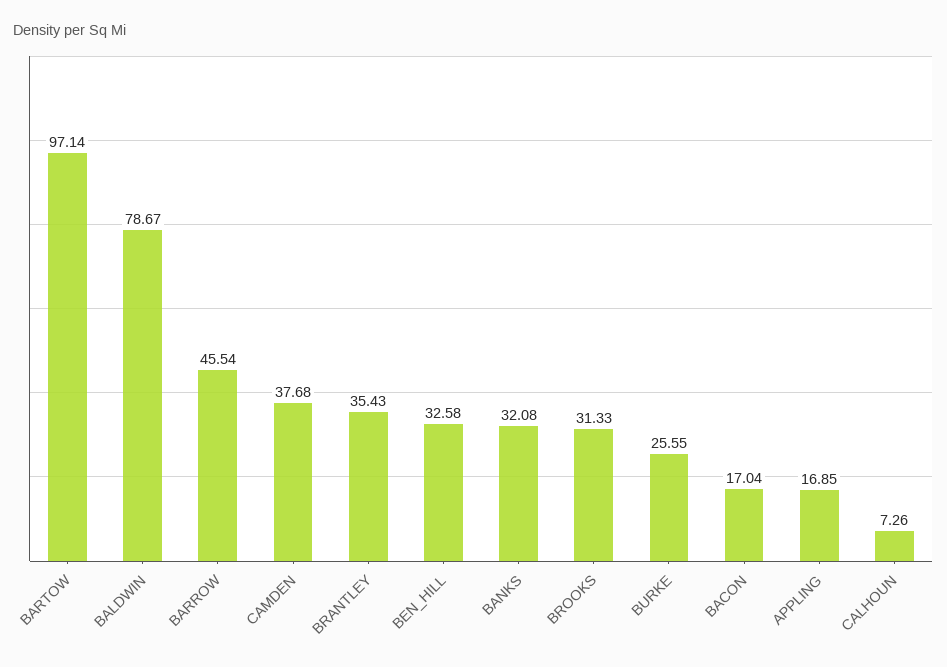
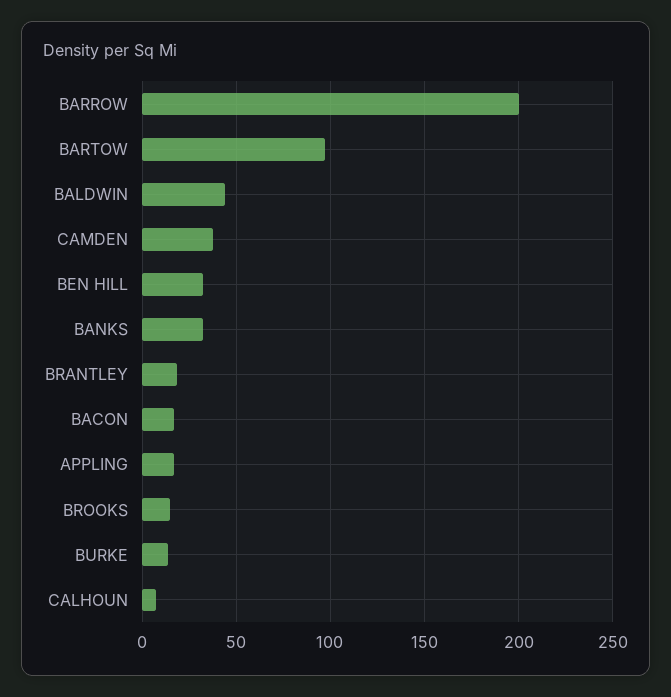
  {
    "BARTOW": 97.14,
-   "BALDWIN": 78.67,
+   "BALDWIN": 45,
-   "BARROW": 45.54,
+   "BARROW": 200,
    "CAMDEN": 37.68,
-   "BRANTLEY": 35.43,
+   "BRANTLEY": 20,
    "BEN_HILL": 32.58,
    "BANKS": 32.08,
-   "BROOKS": 31.33,
+   "BROOKS": 15,
-   "BURKE": 25.55,
+   "BURKE": 15,
    "BACON": 17.04,
    "APPLING": 16.85,
    "CALHOUN": 7.26
  }

